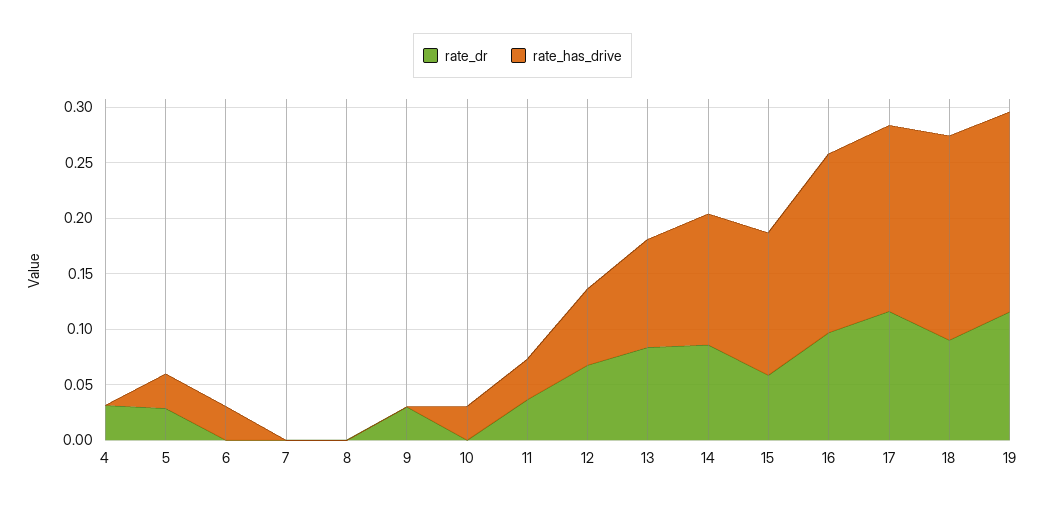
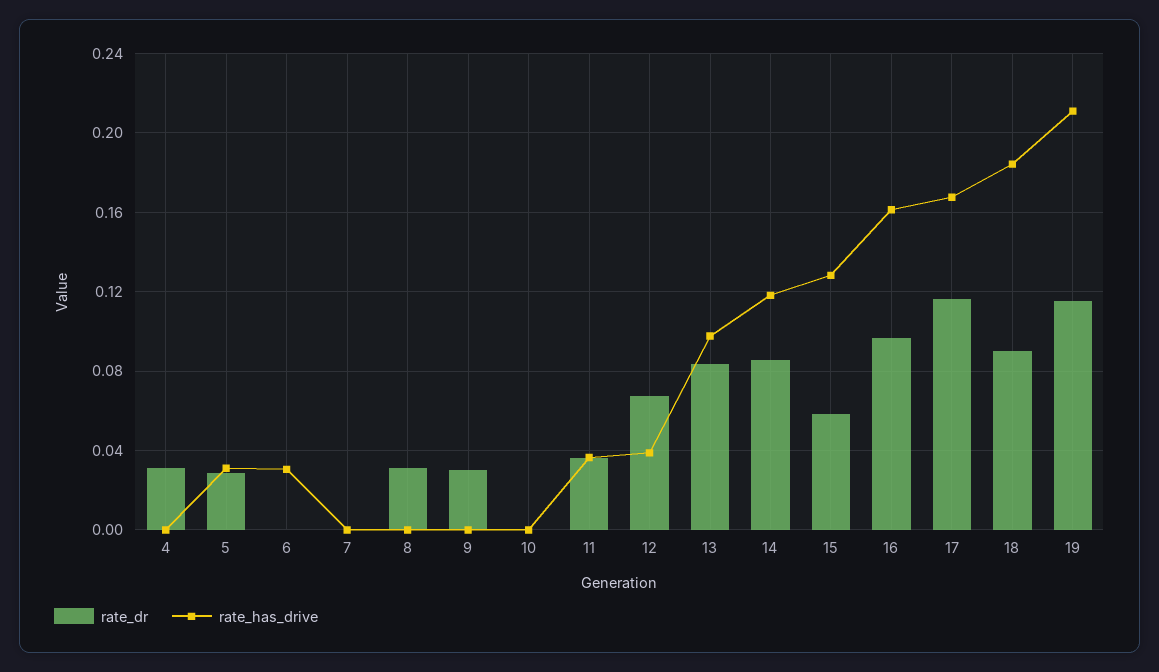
  {
    "rate_dr": {
      "4": 0.03,
      "5": 0.03,
      "6": 0,
      "7": 0,
-     "8": 0,
+     "8": 0.03,
      "9": 0.03,
      "10": 0,
      "11": 0.035,
      "12": 0.07,
      "13": 0.085,
      "14": 0.085,
      "15": 0.06,
      "16": 0.095,
      "17": 0.115,
      "18": 0.09,
      "19": 0.115
    },
    "rate_has_drive": {
      "4": 0,
      "5": 0.03,
      "6": 0.03,
      "7": 0,
      "8": 0,
      "9": 0,
-     "10": 0.03,
+     "10": 0,
      "11": 0.035,
-     "12": 0.07,
+     "12": 0.04,
      "13": 0.1,
      "14": 0.12,
      "15": 0.13,
      "16": 0.16,
      "17": 0.17,
      "18": 0.185,
-     "19": 0.18
+     "19": 0.21
    }
  }

